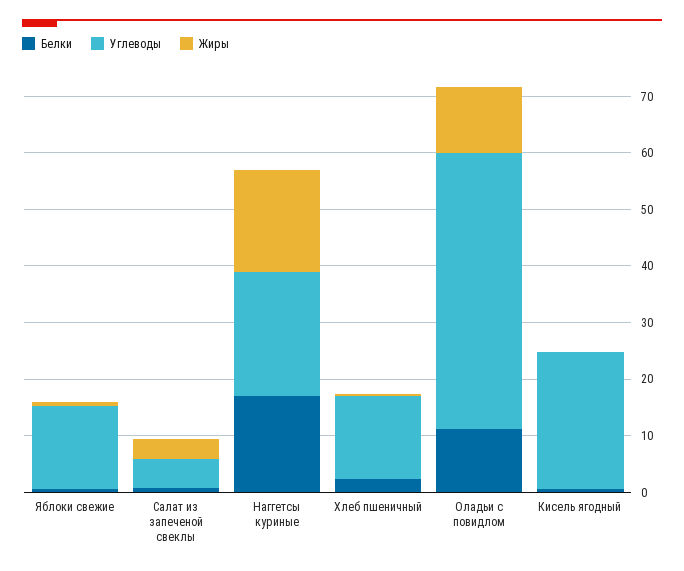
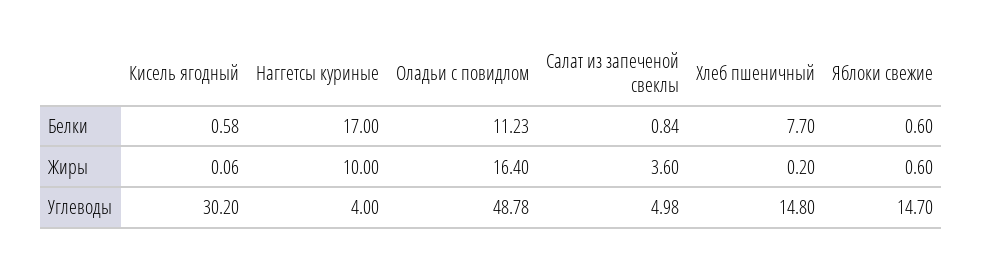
  {
    "Белки": {
      "Яблоки свежие": 0.6,
      "Салат из запеченой свеклы": 0.84,
      "Наггетсы куриные": 17,
-     "Хлеб пшеничный": 2,
+     "Хлеб пшеничный": 7.7,
      "Оладьи с повидлом": 11.23,
      "Кисель ягодный": 0.58
    },
    "Углеводы": {
      "Яблоки свежие": 14.7,
      "Салат из запеченой свеклы": 4.98,
-     "Наггетсы куриные": 22,
+     "Наггетсы куриные": 4,
      "Хлеб пшеничный": 14.8,
      "Оладьи с повидлом": 48.78,
-     "Кисель ягодный": 24
+     "Кисель ягодный": 30.2
    },
    "Жиры": {
      "Яблоки свежие": 0.6,
      "Салат из запеченой свеклы": 3.6,
-     "Наггетсы куриные": 18,
+     "Наггетсы куриные": 10,
      "Хлеб пшеничный": 0.2,
-     "Оладьи с повидлом": 12,
+     "Оладьи с повидлом": 16.4,
      "Кисель ягодный": 0.06
    }
  }

